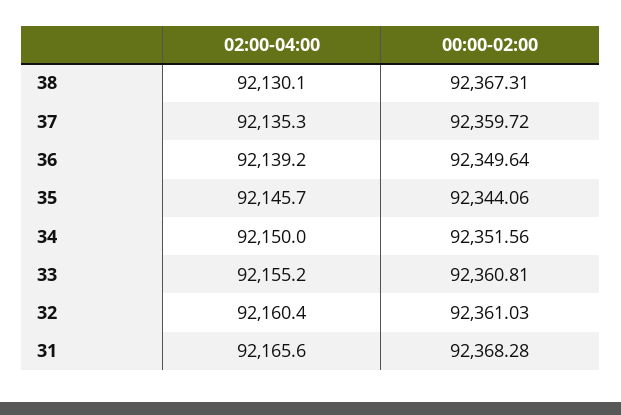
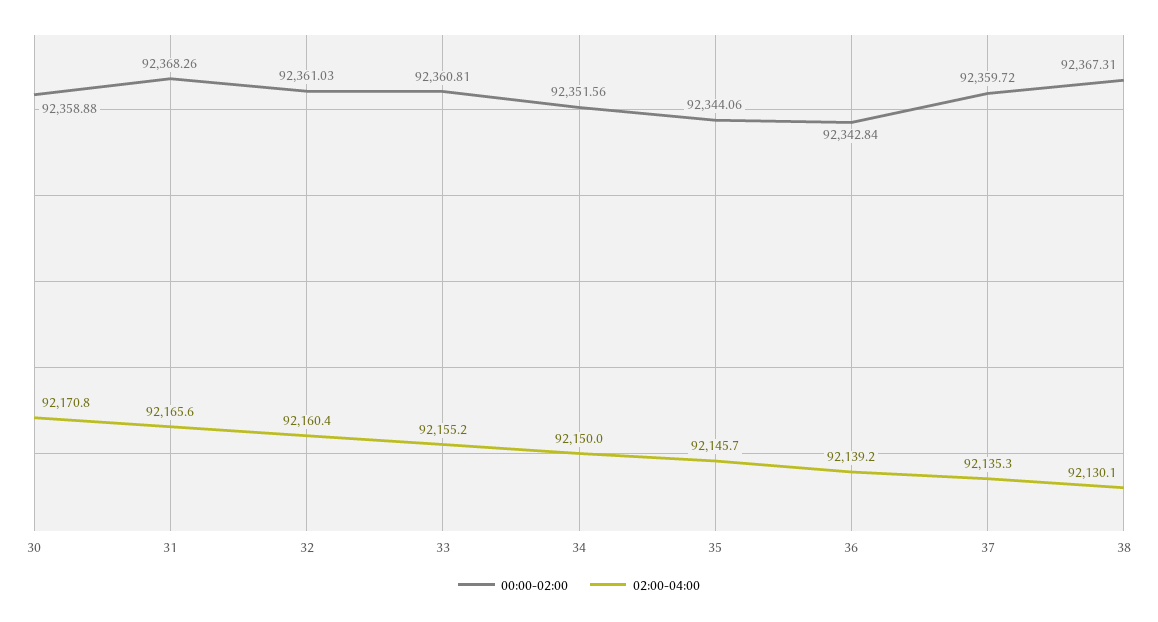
  {
    "02:00-04:00": {
      "38": 92130.1,
      "37": 92135.3,
      "36": 92139.2,
      "35": 92145.7,
      "34": 92150,
      "33": 92155.2,
      "32": 92160.4,
-     "31": 92165.6
+     "31": 92165.6,
+     "30": 92170.8
    },
    "00:00-02:00": {
      "38": 92367.31,
      "37": 92359.72,
-     "36": 92349.64,
+     "36": 92342.84,
      "35": 92344.06,
      "34": 92351.56,
      "33": 92360.81,
      "32": 92361.03,
-     "31": 92368.28
+     "31": 92368.26,
+     "30": 92358.88
    }
  }

